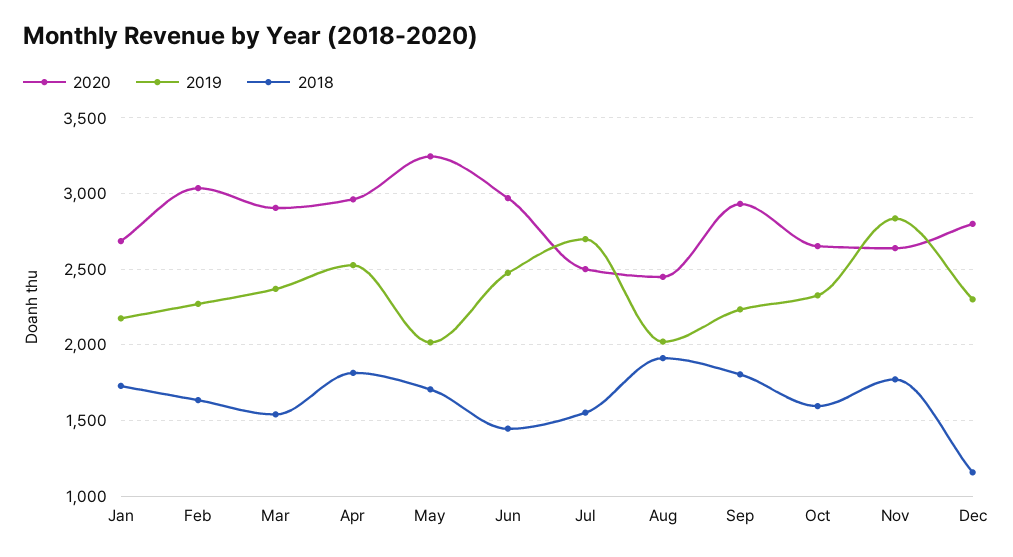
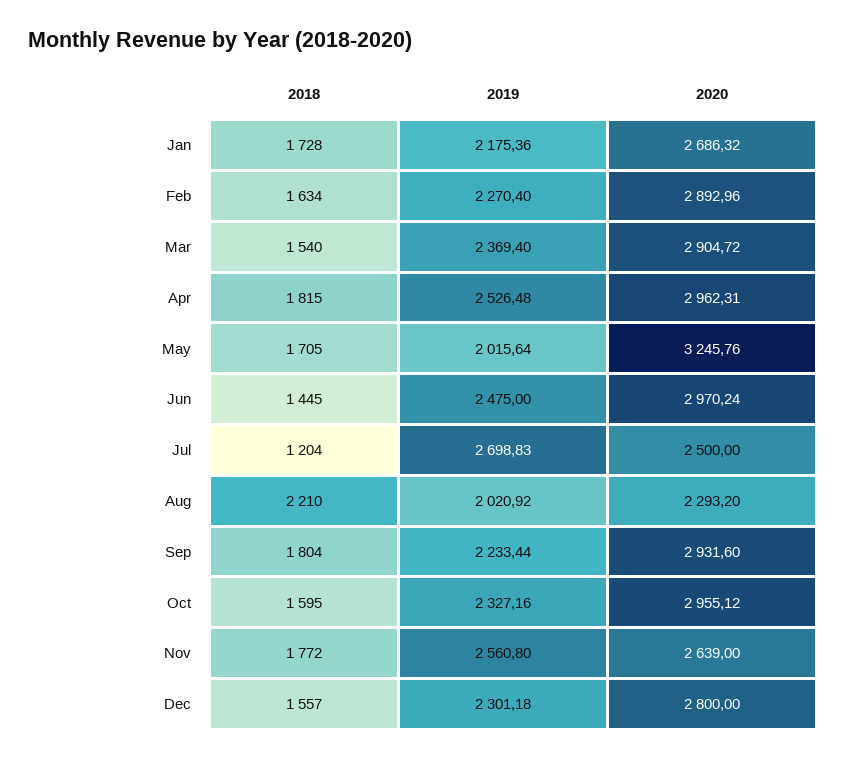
  {
    "2020": {
      "Jan": 2686.32,
-     "Feb": 3050,
+     "Feb": 2892.96,
      "Mar": 2904.72,
      "Apr": 2962.31,
      "May": 3245.76,
      "Jun": 2970.24,
      "Jul": 2500,
-     "Aug": 2450,
+     "Aug": 2293.2,
      "Sep": 2931.6,
-     "Oct": 2650,
+     "Oct": 2955.12,
      "Nov": 2639,
      "Dec": 2800
    },
    "2019": {
      "Jan": 2175.36,
      "Feb": 2270.4,
      "Mar": 2369.4,
      "Apr": 2526.48,
      "May": 2015.64,
      "Jun": 2475,
      "Jul": 2698.83,
      "Aug": 2020.92,
      "Sep": 2233.44,
      "Oct": 2327.16,
-     "Nov": 2850,
+     "Nov": 2560.8,
      "Dec": 2301.18
    },
    "2018": {
      "Jan": 1728,
      "Feb": 1634,
      "Mar": 1540,
      "Apr": 1815,
      "May": 1705,
      "Jun": 1445,
-     "Jul": 1550,
+     "Jul": 1204,
-     "Aug": 1900,
+     "Aug": 2210,
      "Sep": 1804,
      "Oct": 1595,
      "Nov": 1772,
-     "Dec": 1150
+     "Dec": 1557
    }
  }

